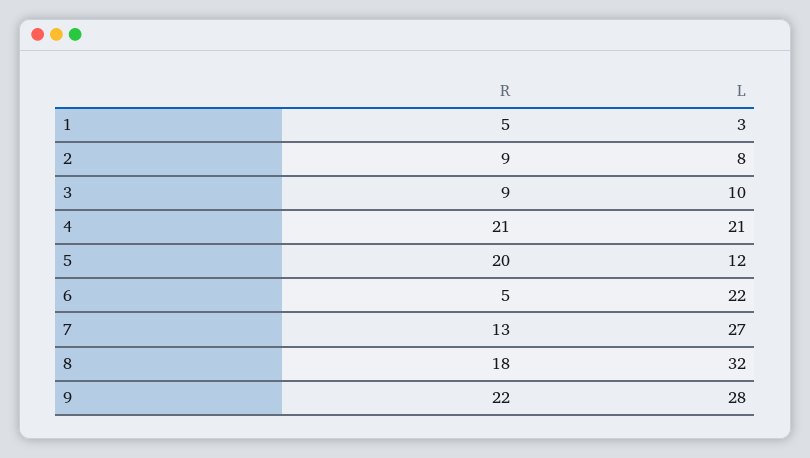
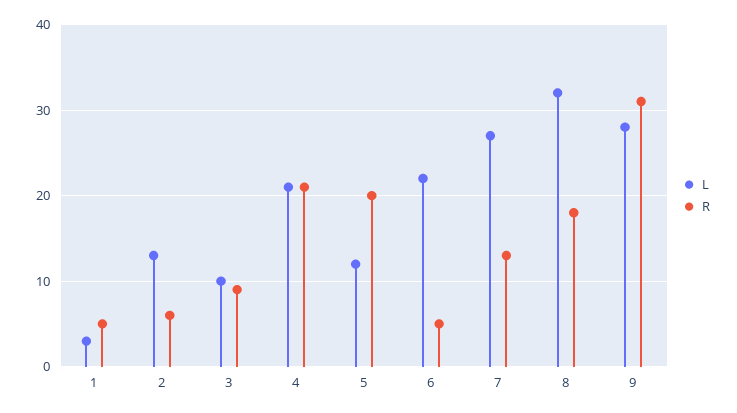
  {
    "R": {
      "1": 5,
-     "2": 9,
+     "2": 6,
      "3": 9,
      "4": 21,
      "5": 20,
      "6": 5,
      "7": 13,
      "8": 18,
-     "9": 22
+     "9": 31
    },
    "L": {
      "1": 3,
-     "2": 8,
+     "2": 13,
      "3": 10,
      "4": 21,
      "5": 12,
      "6": 22,
      "7": 27,
      "8": 32,
      "9": 28
    }
  }

